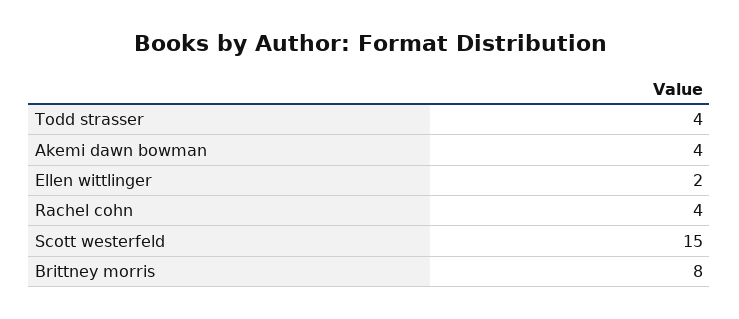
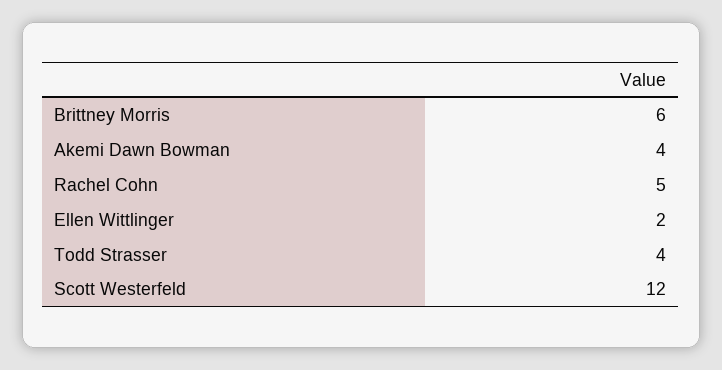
  {
    "Todd strasser": 4,
    "Akemi dawn bowman": 4,
    "Ellen wittlinger": 2,
-   "Rachel cohn": 4,
+   "Rachel cohn": 5,
-   "Scott westerfeld": 15,
+   "Scott westerfeld": 12,
-   "Brittney morris": 8
+   "Brittney morris": 6
  }

